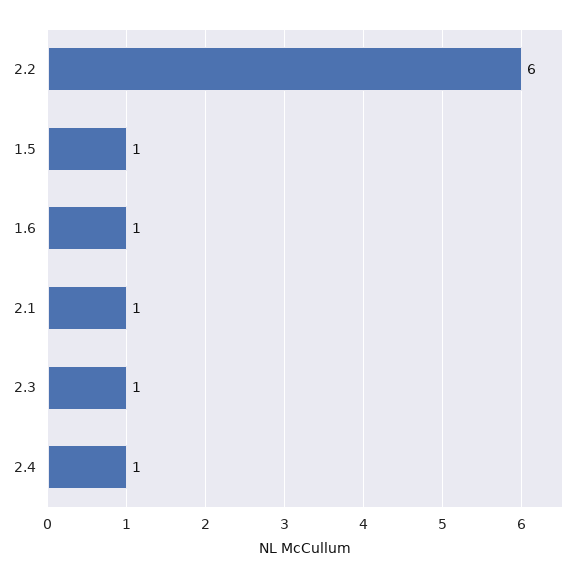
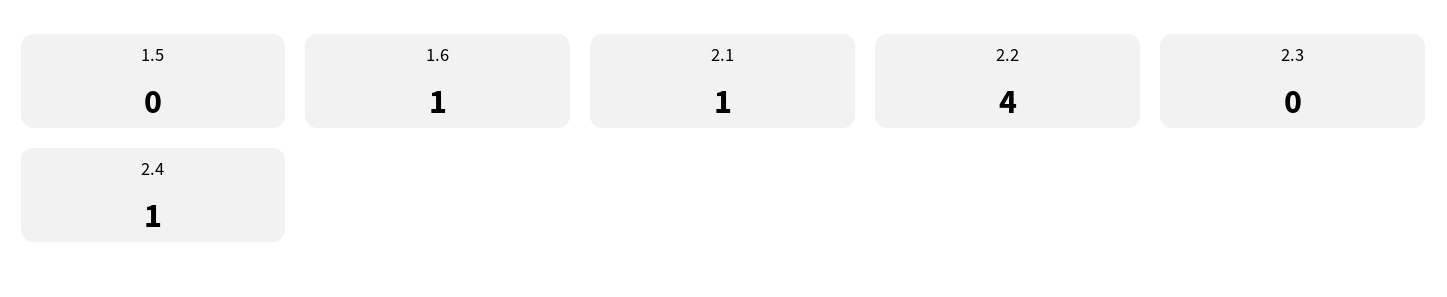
  {
-   "2.2": 6,
+   "2.2": 4,
-   "1.5": 1,
+   "1.5": 0,
    "1.6": 1,
    "2.1": 1,
-   "2.3": 1,
+   "2.3": 0,
    "2.4": 1
  }

